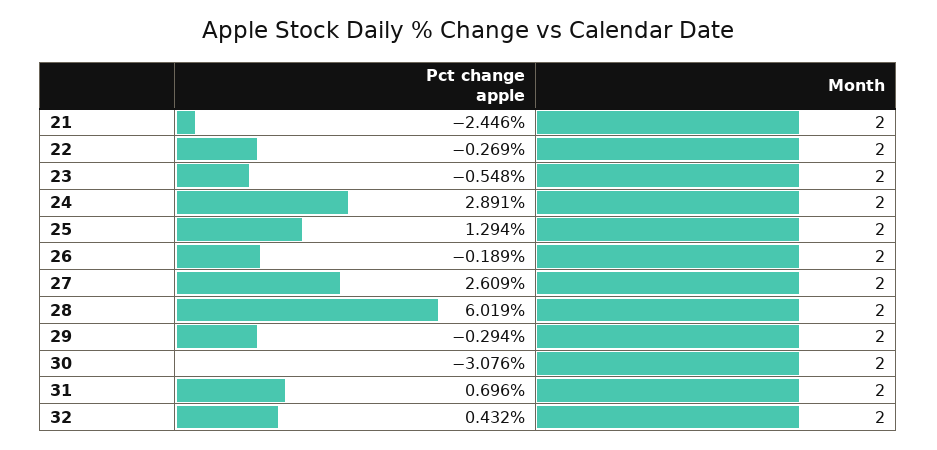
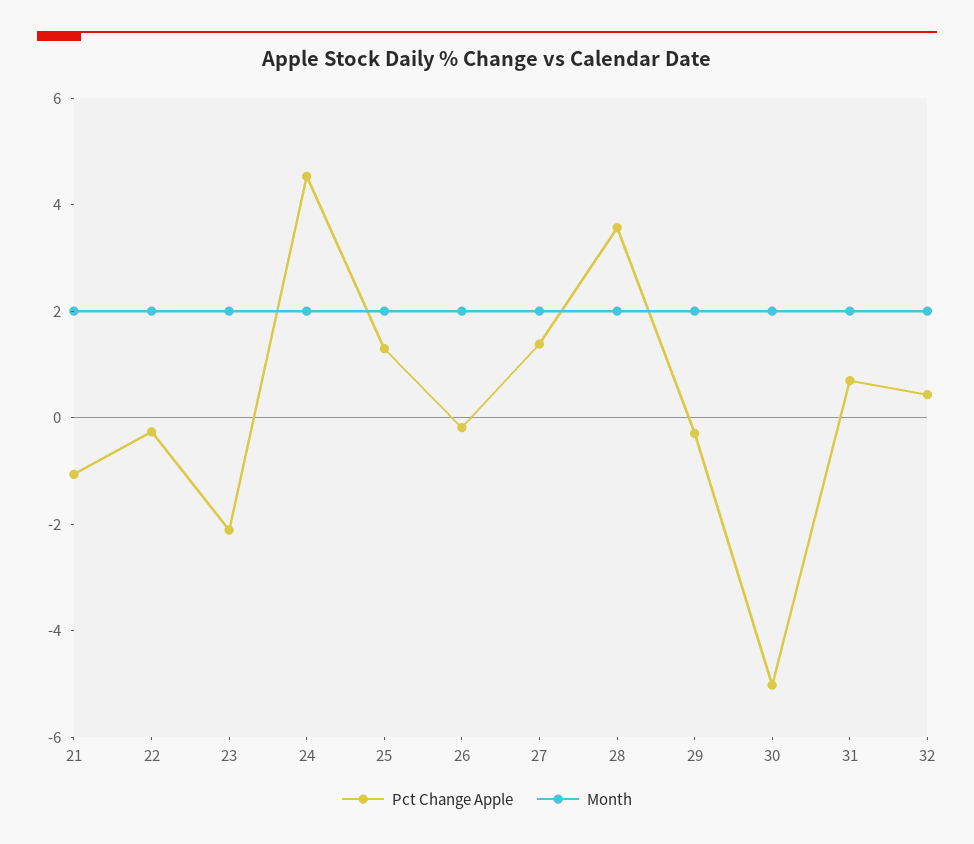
  {
    "Pct change apple": {
-     "21": -2.446,
+     "21": -1,
      "22": -0.269,
-     "23": -0.548,
+     "23": -2,
-     "24": 2.891,
+     "24": 4.5,
      "25": 1.294,
      "26": -0.189,
-     "27": 2.609,
+     "27": 1.5,
-     "28": 6.019,
+     "28": 3.5,
      "29": -0.294,
-     "30": -3.076,
+     "30": -5,
      "31": 0.696,
      "32": 0.432
    },
    "Month": {
      "21": 2,
      "22": 2,
      "23": 2,
      "24": 2,
      "25": 2,
      "26": 2,
      "27": 2,
      "28": 2,
      "29": 2,
      "30": 2,
      "31": 2,
      "32": 2
    }
  }

